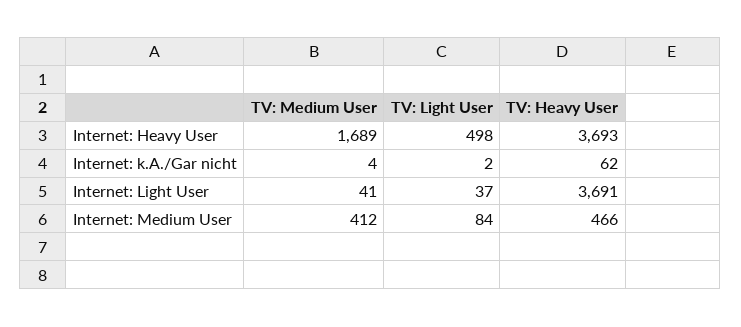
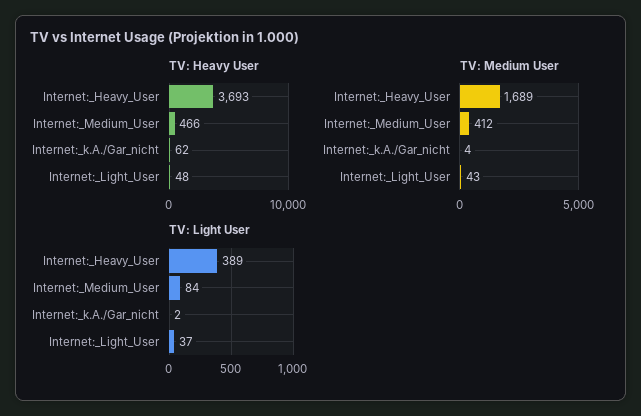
  {
    "TV: Medium User": {
      "Internet: Heavy User": 1689,
      "Internet: k.A./Gar nicht": 4,
-     "Internet: Light User": 41,
+     "Internet: Light User": 43,
      "Internet: Medium User": 412
    },
    "TV: Light User": {
-     "Internet: Heavy User": 498,
+     "Internet: Heavy User": 389,
      "Internet: k.A./Gar nicht": 2,
      "Internet: Light User": 37,
      "Internet: Medium User": 84
    },
    "TV: Heavy User": {
      "Internet: Heavy User": 3693,
      "Internet: k.A./Gar nicht": 62,
-     "Internet: Light User": 3691,
+     "Internet: Light User": 48,
      "Internet: Medium User": 466
    }
  }

